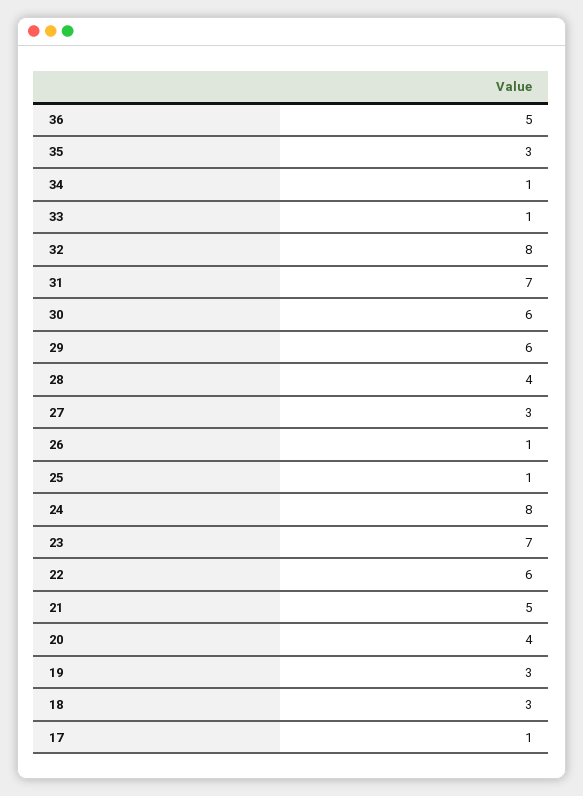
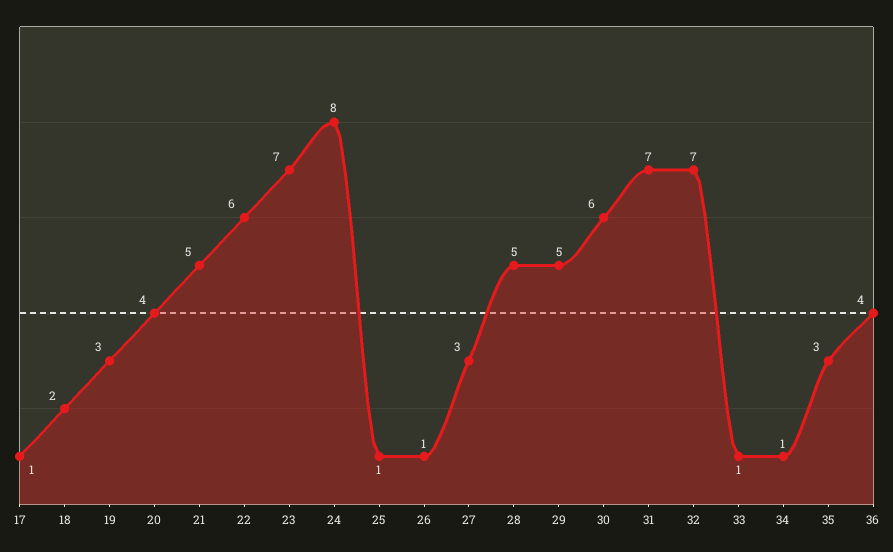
  {
-   "36": 5,
+   "36": 4,
    "35": 3,
    "34": 1,
    "33": 1,
-   "32": 8,
+   "32": 7,
    "31": 7,
    "30": 6,
-   "29": 6,
+   "29": 5,
-   "28": 4,
+   "28": 5,
    "27": 3,
    "26": 1,
    "25": 1,
    "24": 8,
    "23": 7,
    "22": 6,
    "21": 5,
    "20": 4,
    "19": 3,
-   "18": 3,
+   "18": 2,
    "17": 1
  }

